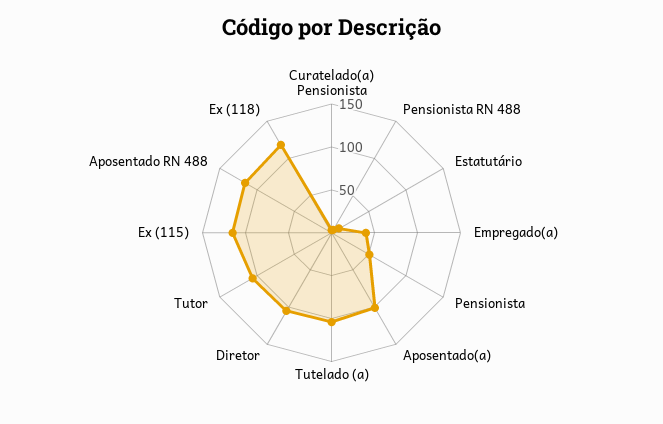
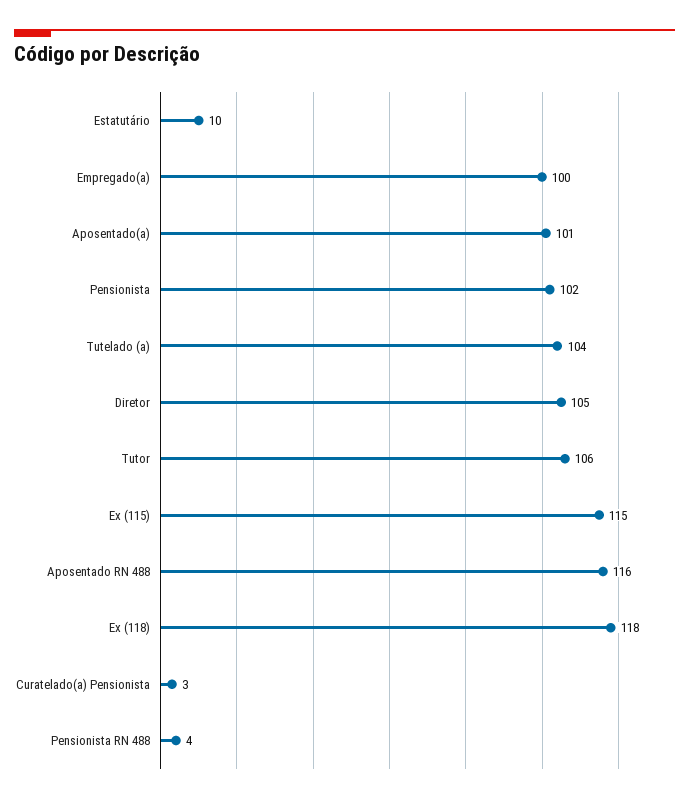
  {
    "Curatelado(a) Pensionista": 3,
    "Pensionista RN 488": 4,
    "Estatutário": 10,
-   "Empregado(a)": 40,
+   "Empregado(a)": 100,
-   "Pensionista": 50,
+   "Pensionista": 102,
    "Aposentado(a)": 101,
    "Tutelado (a)": 104,
    "Diretor": 105,
    "Tutor": 106,
    "Ex (115)": 115,
    "Aposentado RN 488": 116,
    "Ex (118)": 118
  }

